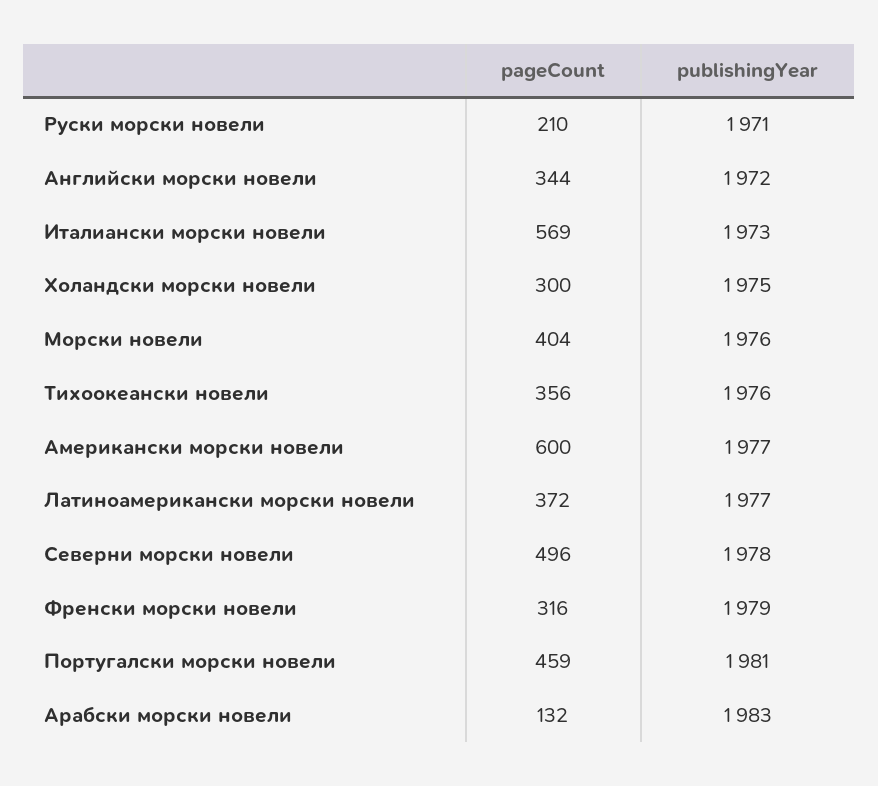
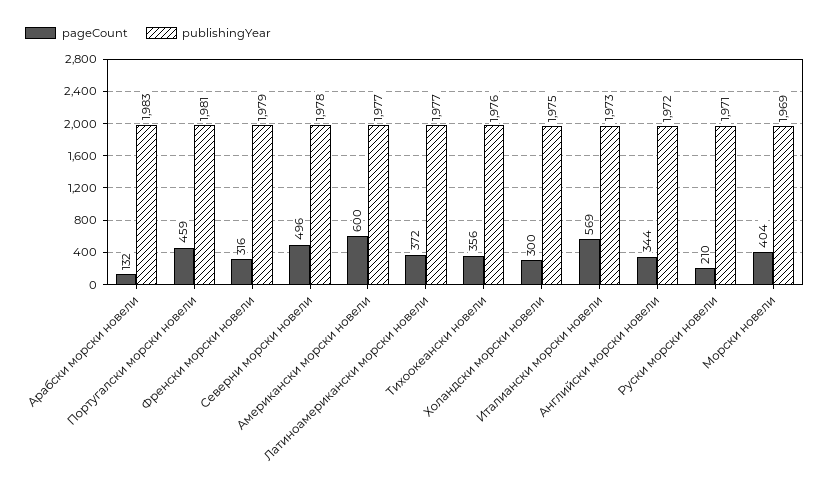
  {
    "pageCount": {
      "Руски морски новели": 210,
      "Английски морски новели": 344,
      "Италиански морски новели": 569,
      "Холандски морски новели": 300,
      "Морски новели": 404,
      "Тихоокеански новели": 356,
      "Американски морски новели": 600,
      "Латиноамерикански морски новели": 372,
      "Северни морски новели": 496,
      "Френски морски новели": 316,
      "Португалски морски новели": 459,
      "Арабски морски новели": 132
    },
    "publishingYear": {
      "Руски морски новели": 1971,
      "Английски морски новели": 1972,
      "Италиански морски новели": 1973,
      "Холандски морски новели": 1975,
-     "Морски новели": 1976,
+     "Морски новели": 1969,
      "Тихоокеански новели": 1976,
      "Американски морски новели": 1977,
      "Латиноамерикански морски новели": 1977,
      "Северни морски новели": 1978,
      "Френски морски новели": 1979,
      "Португалски морски новели": 1981,
      "Арабски морски новели": 1983
    }
  }

